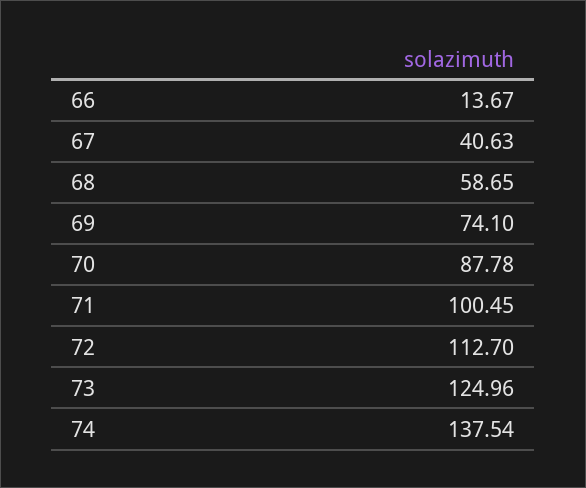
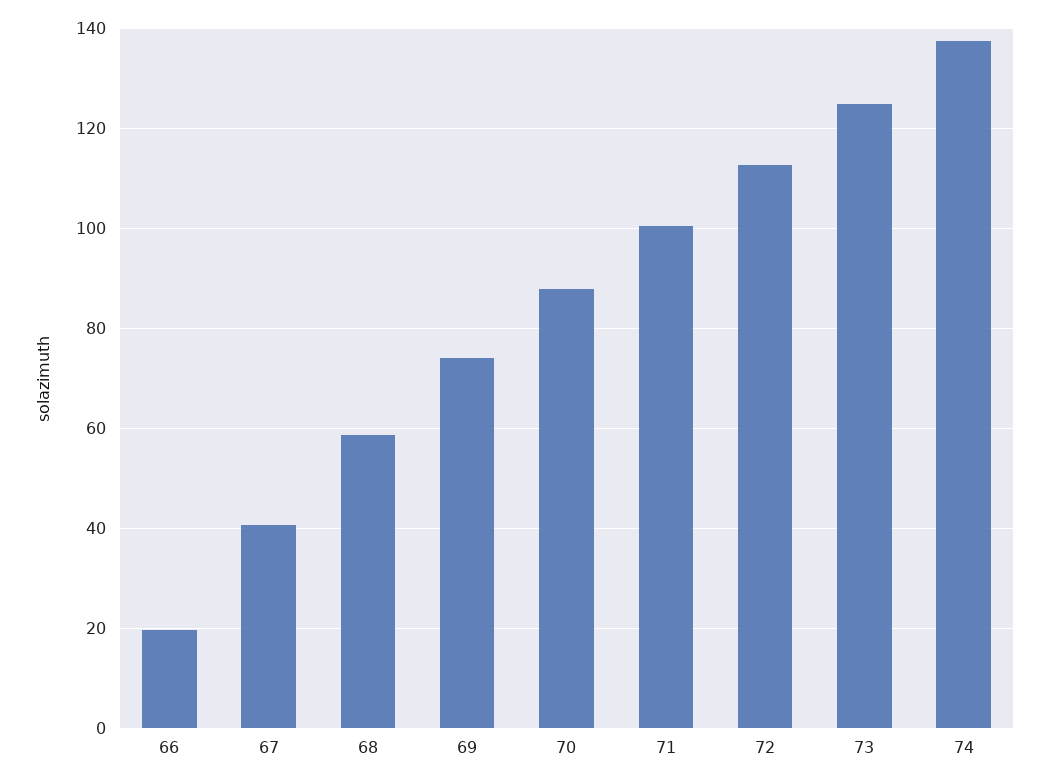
  {
-   "66": 13.67,
+   "66": 20,
    "67": 40.63,
    "68": 58.65,
    "69": 74.1,
    "70": 87.78,
    "71": 100.45,
    "72": 112.7,
    "73": 124.96,
    "74": 137.54
  }

